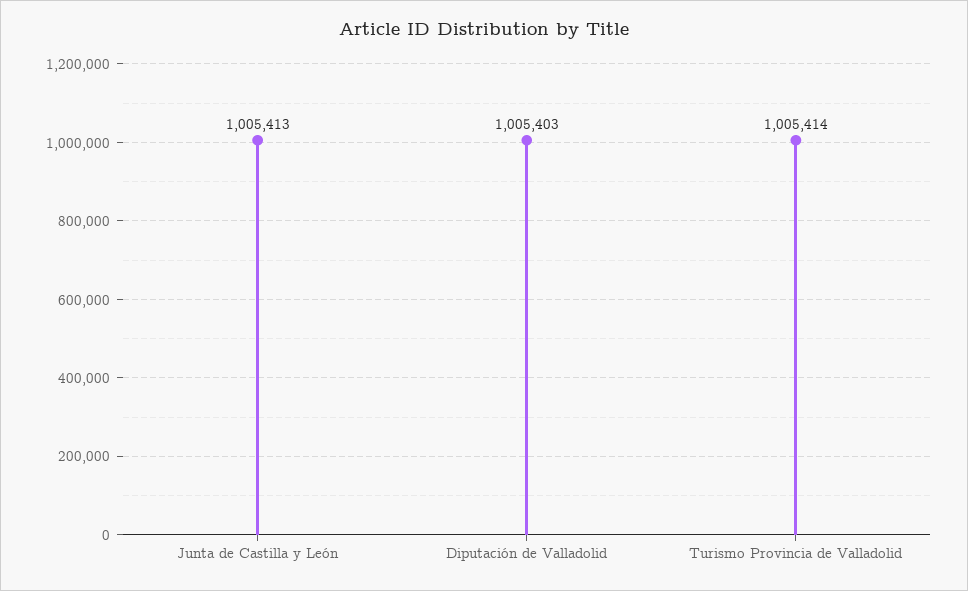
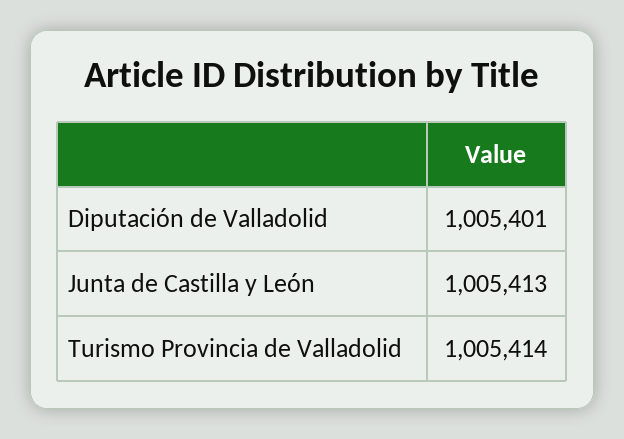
  {
    "Junta de Castilla y León": 1005413,
-   "Diputación de Valladolid": 1005403,
+   "Diputación de Valladolid": 1005401,
    "Turismo Provincia de Valladolid": 1005414
  }

